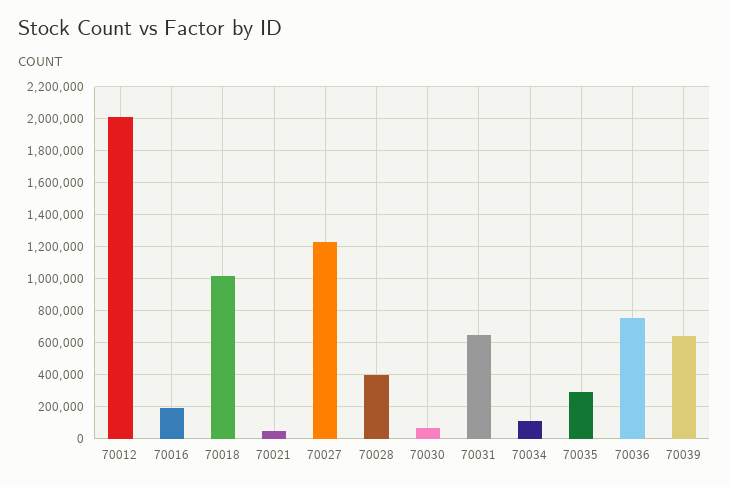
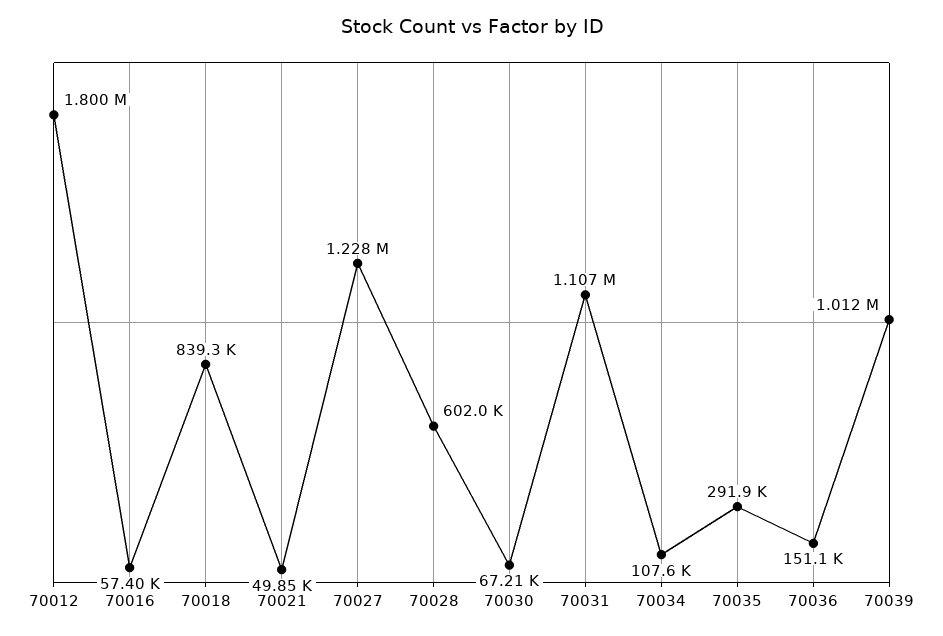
  {
-   "70012": 2000000,
+   "70012": 1800000,
-   "70016": 200000,
+   "70016": 57400,
-   "70018": 1000000,
+   "70018": 839300,
    "70021": 49850,
    "70027": 1228000,
-   "70028": 400000,
+   "70028": 602000,
    "70030": 67210,
-   "70031": 650000,
+   "70031": 1107000,
    "70034": 107600,
    "70035": 291900,
-   "70036": 750000,
+   "70036": 151100,
-   "70039": 650000
+   "70039": 1012000
  }

